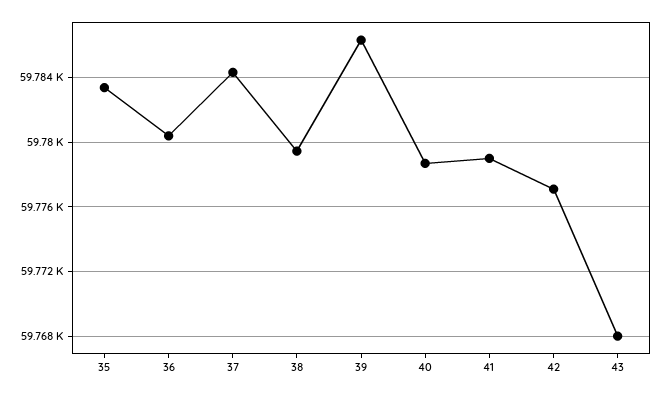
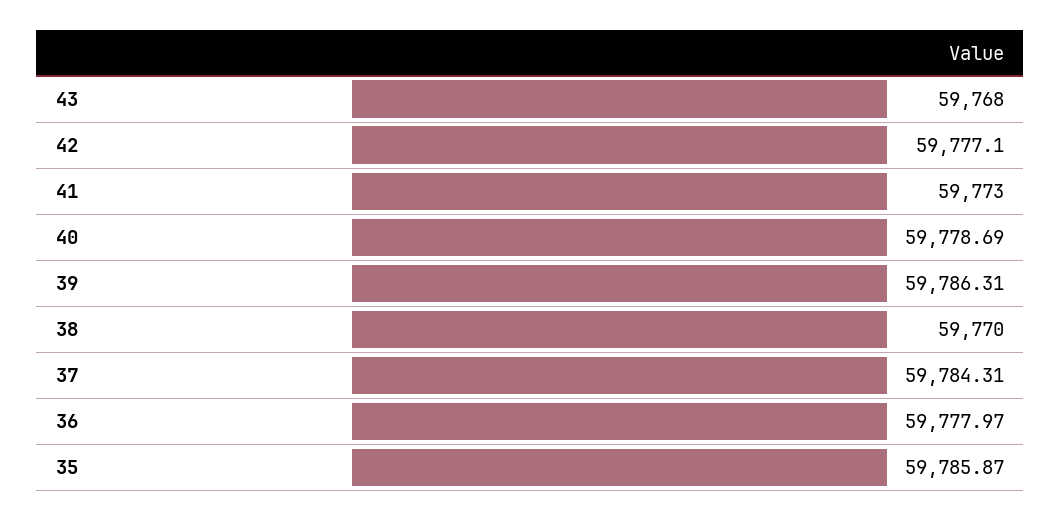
  {
-   "35": 59783.5,
+   "35": 59785.87,
-   "36": 59780.5,
+   "36": 59777.97,
    "37": 59784.31,
-   "38": 59779.5,
+   "38": 59770,
    "39": 59786.31,
    "40": 59778.69,
-   "41": 59779,
+   "41": 59773,
    "42": 59777.1,
    "43": 59768
  }

